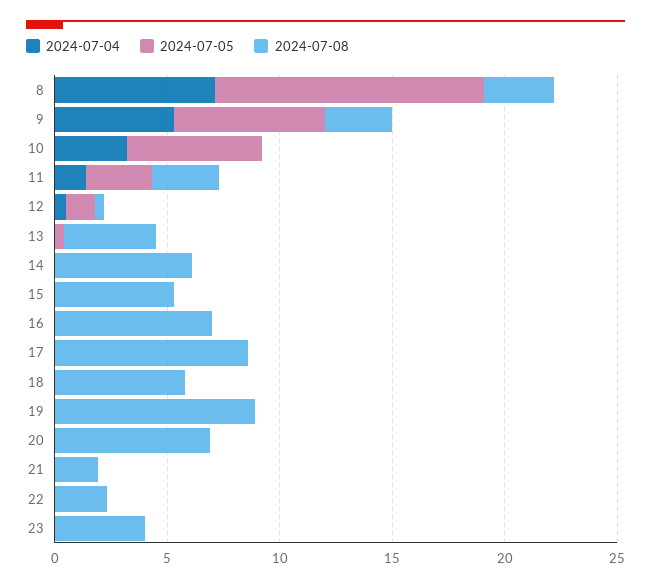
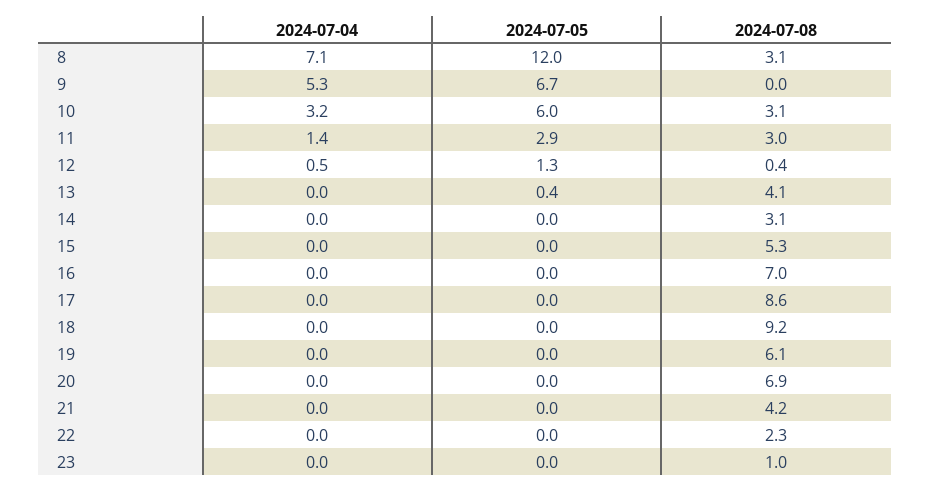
  {
    "2024-07-04": {
      "8": 7.1,
      "9": 5.3,
      "10": 3.2,
      "11": 1.4,
      "12": 0.5,
      "13": 0,
      "14": 0,
      "15": 0,
      "16": 0,
      "17": 0,
      "18": 0,
      "19": 0,
      "20": 0,
      "21": 0,
      "22": 0,
      "23": 0
    },
    "2024-07-05": {
      "8": 12,
      "9": 6.7,
      "10": 6,
      "11": 2.9,
      "12": 1.3,
      "13": 0.4,
      "14": 0,
      "15": 0,
      "16": 0,
      "17": 0,
      "18": 0,
      "19": 0,
      "20": 0,
      "21": 0,
      "22": 0,
      "23": 0
    },
    "2024-07-08": {
      "8": 3.1,
-     "9": 3,
+     "9": 0,
-     "10": 0,
+     "10": 3.1,
      "11": 3,
      "12": 0.4,
      "13": 4.1,
-     "14": 6,
+     "14": 3.1,
      "15": 5.3,
      "16": 7,
      "17": 8.6,
-     "18": 6,
+     "18": 9.2,
-     "19": 9,
+     "19": 6.1,
      "20": 6.9,
-     "21": 2,
+     "21": 4.2,
      "22": 2.3,
-     "23": 4
+     "23": 1
    }
  }

